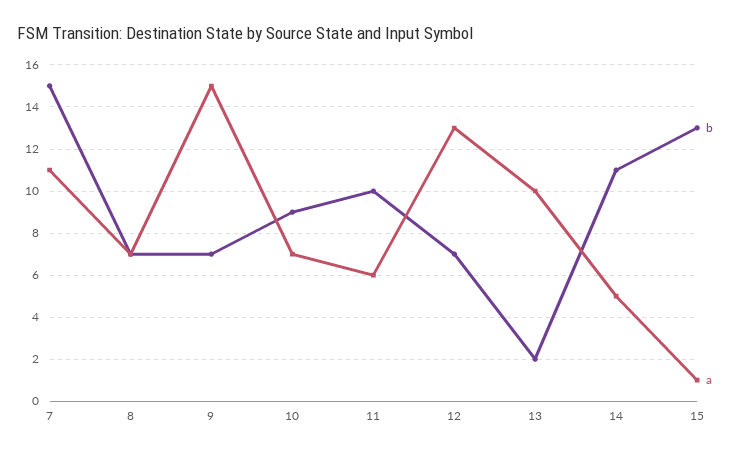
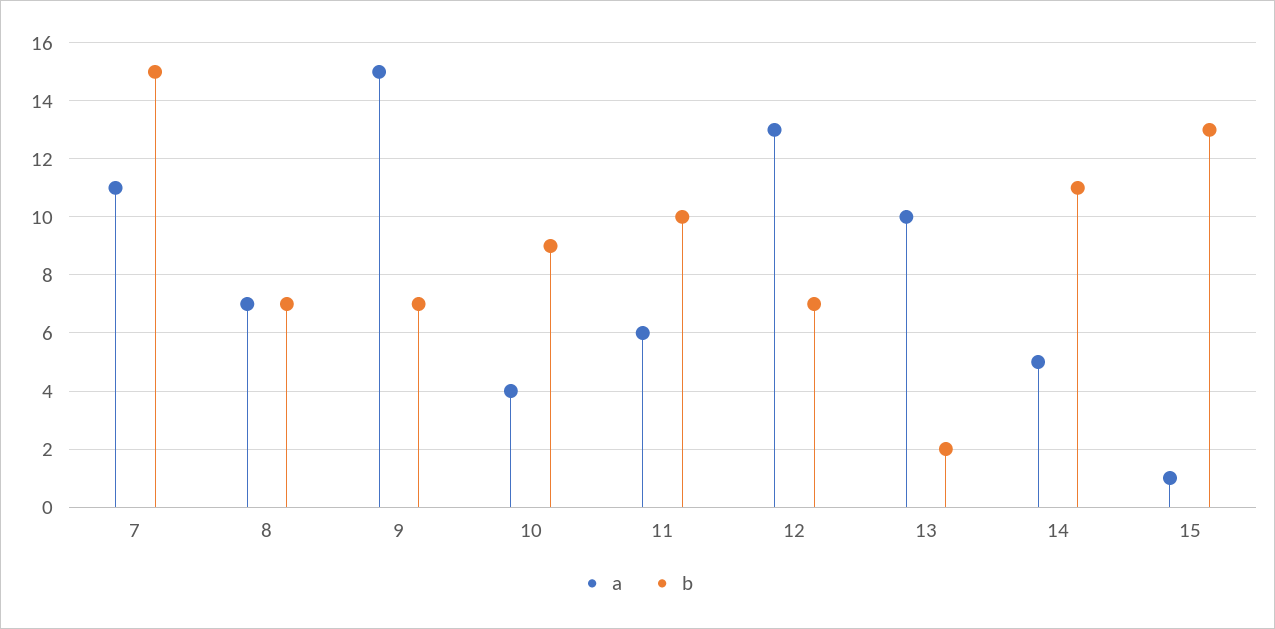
  {
    "b": {
      "7": 15,
      "8": 7,
      "9": 7,
      "10": 9,
      "11": 10,
      "12": 7,
      "13": 2,
      "14": 11,
      "15": 13
    },
    "a": {
      "7": 11,
      "8": 7,
      "9": 15,
-     "10": 7,
+     "10": 4,
      "11": 6,
      "12": 13,
      "13": 10,
      "14": 5,
      "15": 1
    }
  }

